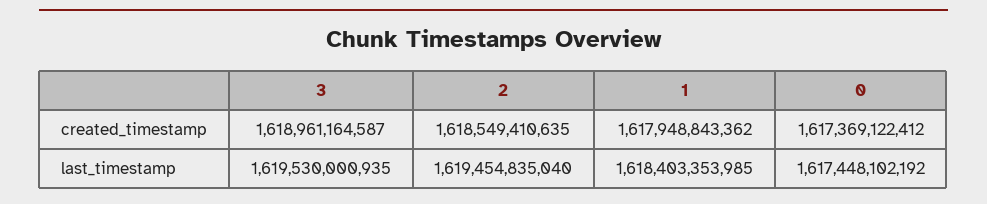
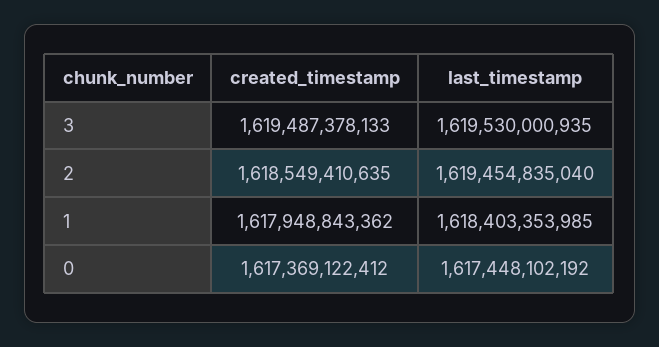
  {
    "3": {
-     "created_timestamp": 1618961164587,
+     "created_timestamp": 1619487378133,
      "last_timestamp": 1619530000935
    },
    "2": {
      "created_timestamp": 1618549410635,
      "last_timestamp": 1619454835040
    },
    "1": {
      "created_timestamp": 1617948843362,
      "last_timestamp": 1618403353985
    },
    "0": {
      "created_timestamp": 1617369122412,
      "last_timestamp": 1617448102192
    }
  }

